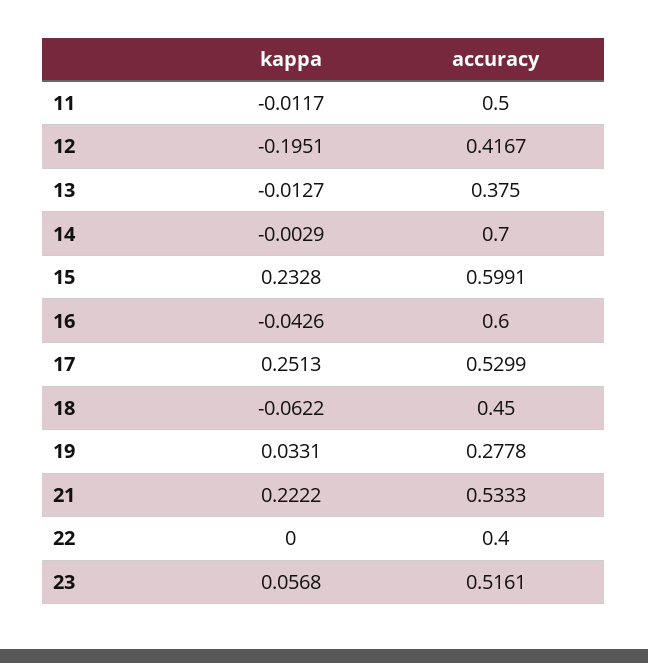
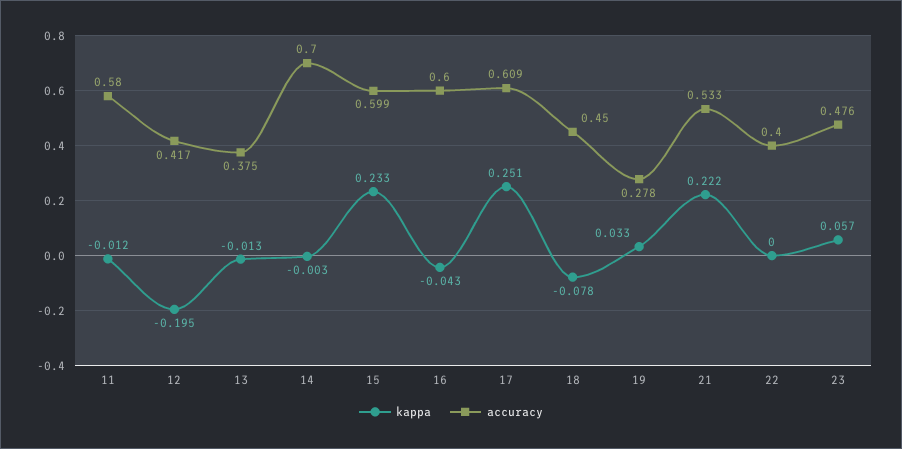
  {
    "kappa": {
      "11": -0.0117,
      "12": -0.1951,
      "13": -0.0127,
      "14": -0.0029,
      "15": 0.2328,
      "16": -0.0426,
      "17": 0.2513,
-     "18": -0.0622,
+     "18": -0.078,
      "19": 0.0331,
      "21": 0.2222,
      "22": 0,
      "23": 0.0568
    },
    "accuracy": {
-     "11": 0.5,
+     "11": 0.58,
      "12": 0.4167,
      "13": 0.375,
      "14": 0.7,
      "15": 0.5991,
      "16": 0.6,
-     "17": 0.5299,
+     "17": 0.609,
      "18": 0.45,
      "19": 0.2778,
      "21": 0.5333,
      "22": 0.4,
-     "23": 0.5161
+     "23": 0.476
    }
  }

